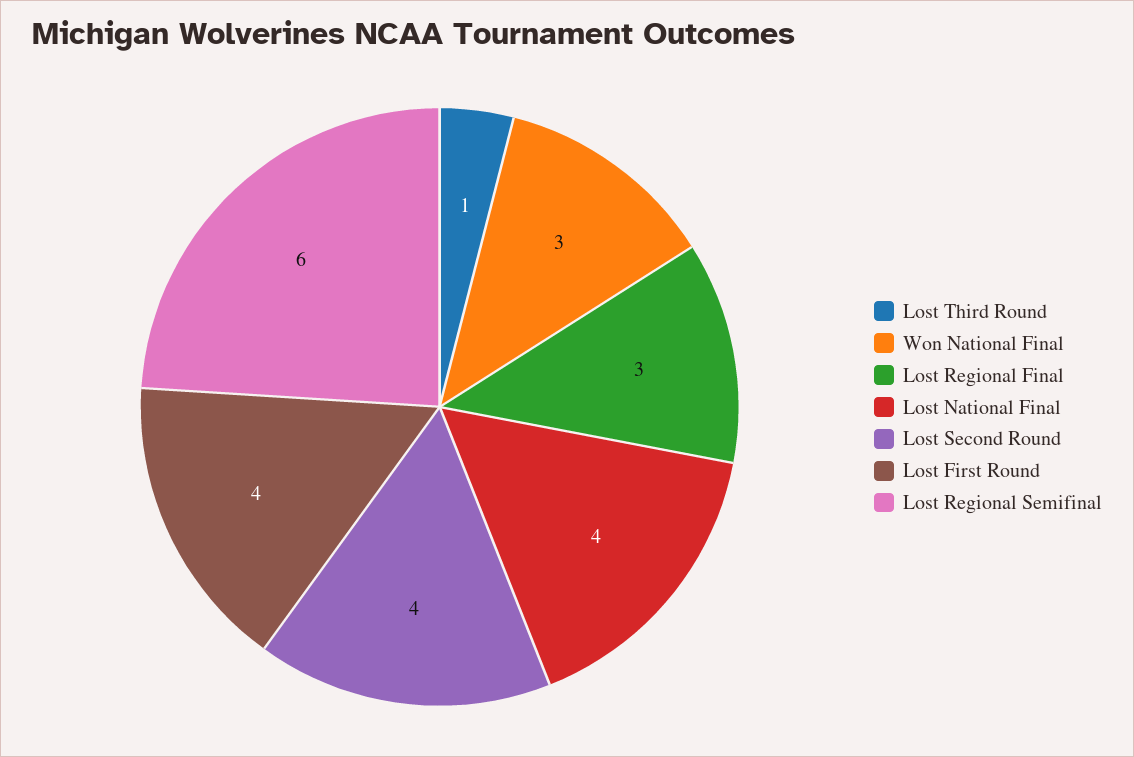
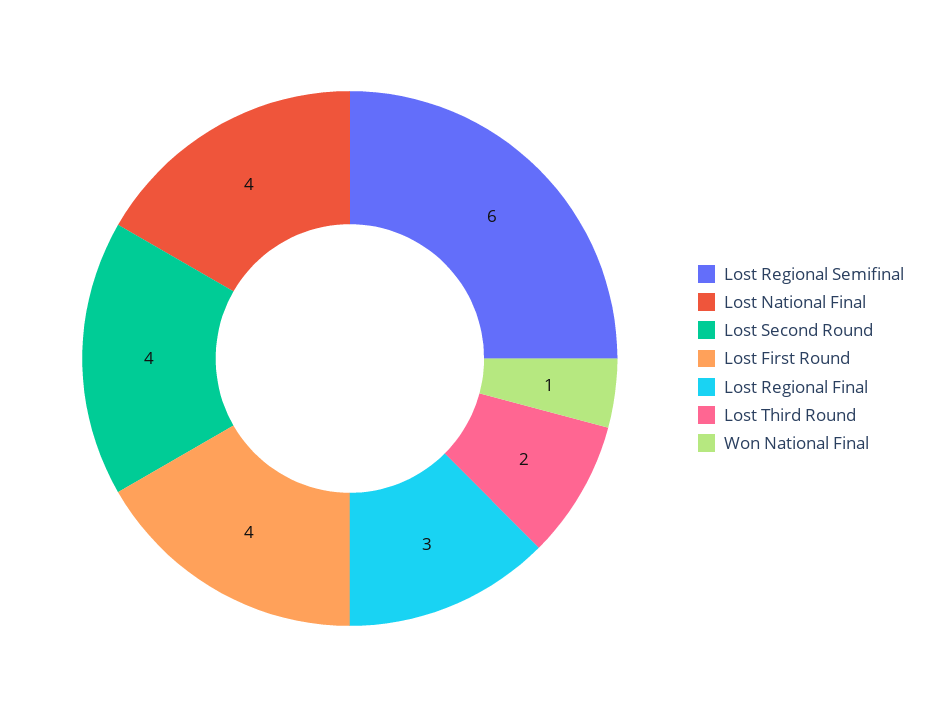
  {
-   "Lost Third Round": 1,
+   "Lost Third Round": 2,
-   "Won National Final": 3,
+   "Won National Final": 1,
    "Lost Regional Final": 3,
    "Lost National Final": 4,
    "Lost Second Round": 4,
    "Lost First Round": 4,
    "Lost Regional Semifinal": 6
  }

